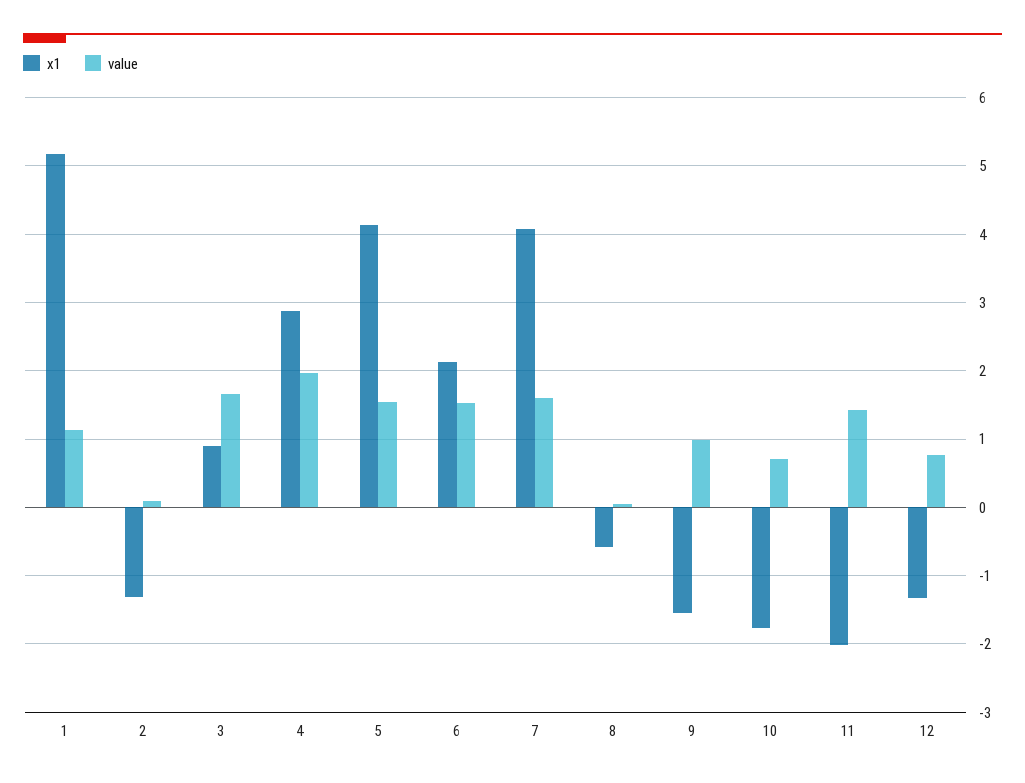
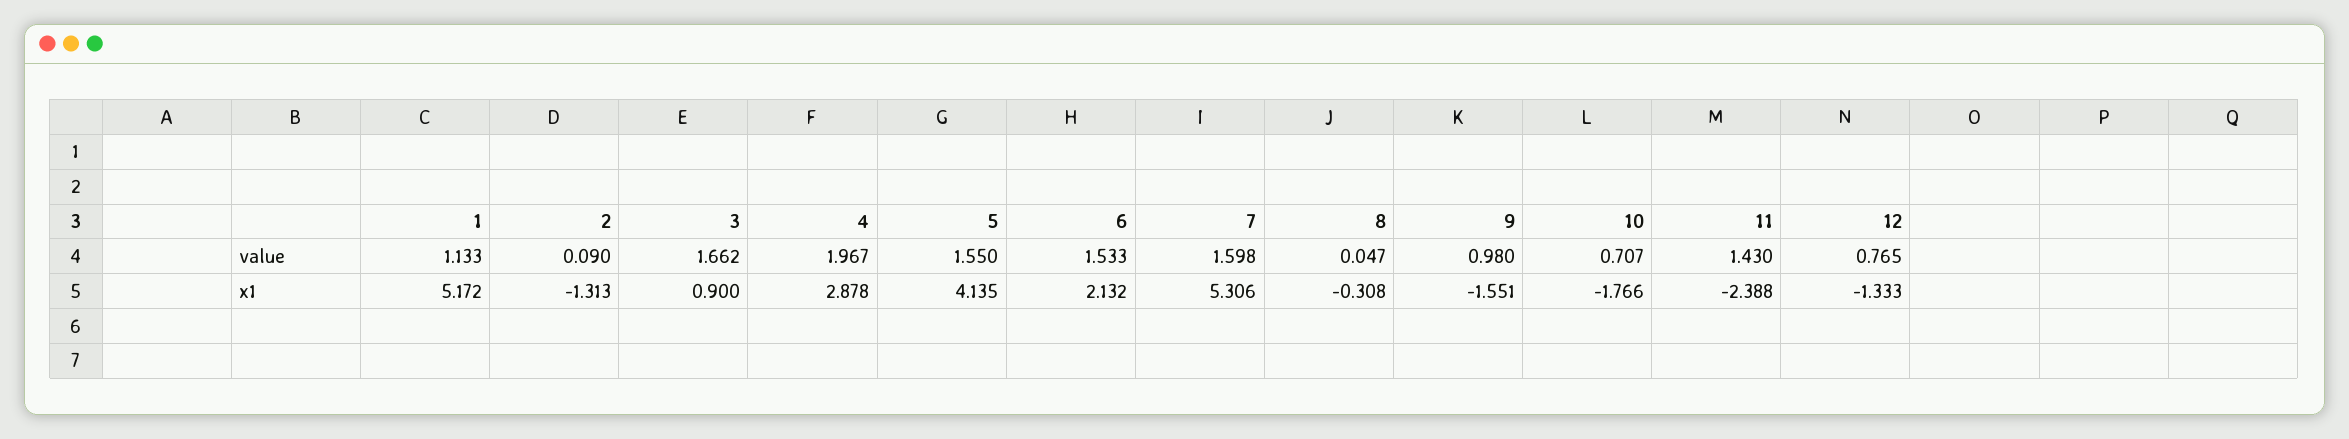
  {
    "x1": {
      "1": 5.172,
      "2": -1.313,
      "3": 0.9,
      "4": 2.878,
      "5": 4.135,
      "6": 2.132,
-     "7": 4.1,
+     "7": 5.306,
-     "8": -0.6,
+     "8": -0.308,
      "9": -1.551,
      "10": -1.766,
-     "11": -2,
+     "11": -2.388,
      "12": -1.333
    },
    "value": {
      "1": 1.133,
      "2": 0.09,
      "3": 1.662,
      "4": 1.967,
      "5": 1.55,
      "6": 1.533,
      "7": 1.598,
      "8": 0.047,
      "9": 0.98,
      "10": 0.707,
      "11": 1.43,
      "12": 0.765
    }
  }

